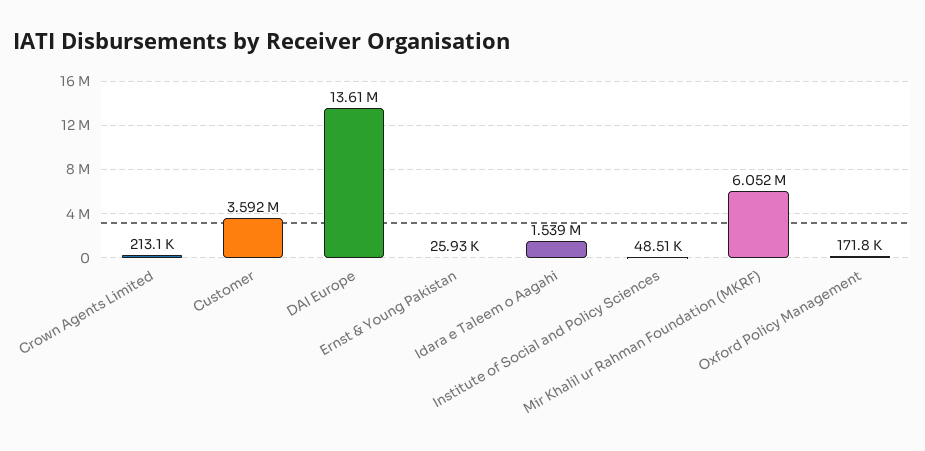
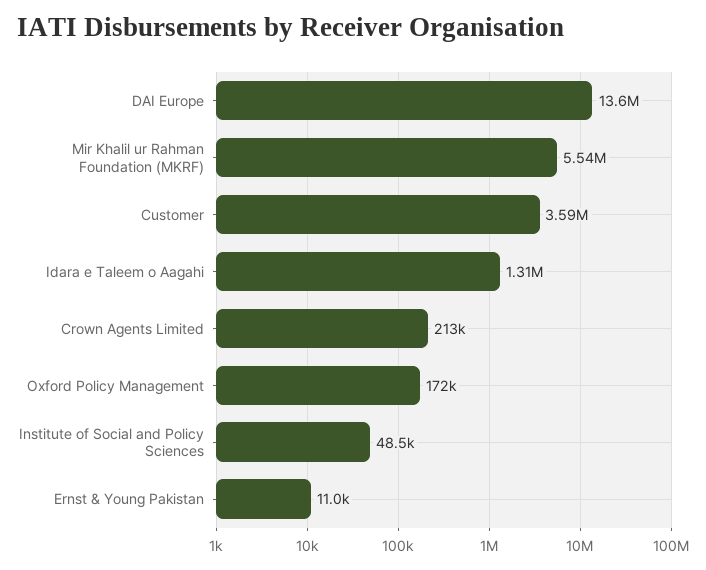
  {
    "Crown Agents Limited": 213100,
    "Customer": 3592000,
    "DAI Europe": 13610000,
-   "Ernst & Young Pakistan": 25930,
+   "Ernst & Young Pakistan": 11000,
-   "Idara e Taleem o Aagahi": 1539000,
+   "Idara e Taleem o Aagahi": 1310000,
    "Institute of Social and Policy Sciences": 48510,
-   "Mir Khalil ur Rahman Foundation (MKRF)": 6052000,
+   "Mir Khalil ur Rahman Foundation (MKRF)": 5540000,
    "Oxford Policy Management": 171800
  }

